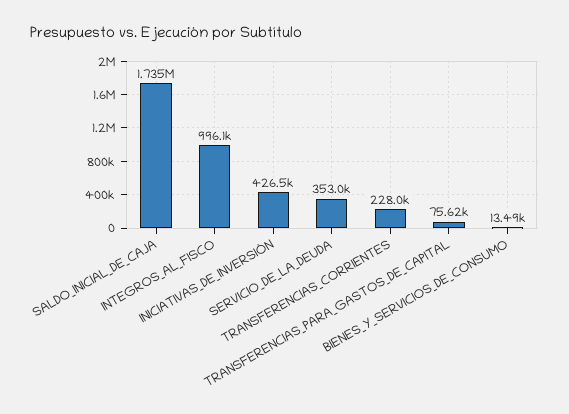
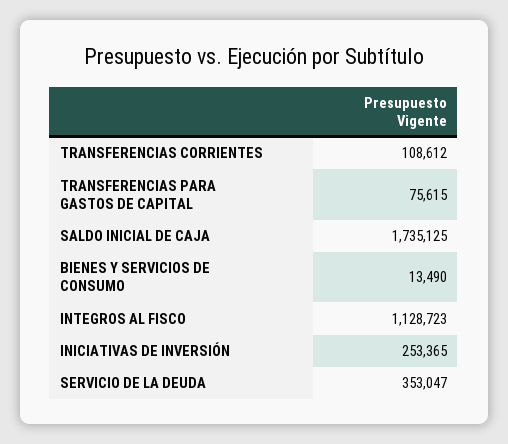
  {
    "SALDO_INICIAL_DE_CAJA": 1735125,
-   "INTEGROS_AL_FISCO": 996100,
+   "INTEGROS_AL_FISCO": 1128723,
-   "INICIATIVAS_DE_INVERSIÓN": 426500,
+   "INICIATIVAS_DE_INVERSIÓN": 253365,
    "SERVICIO_DE_LA_DEUDA": 353047,
-   "TRANSFERENCIAS_CORRIENTES": 228000,
+   "TRANSFERENCIAS_CORRIENTES": 108612,
    "TRANSFERENCIAS_PARA_GASTOS_DE_CAPITAL": 75615,
    "BIENES_Y_SERVICIOS_DE_CONSUMO": 13490
  }

